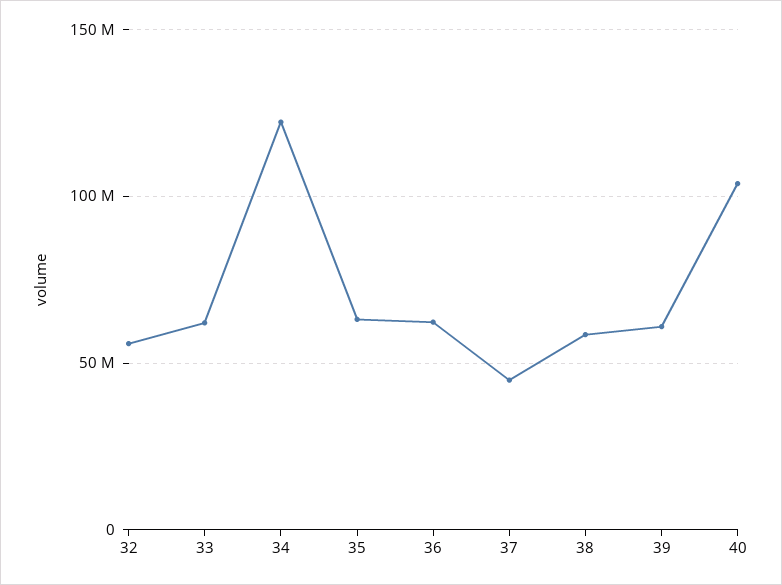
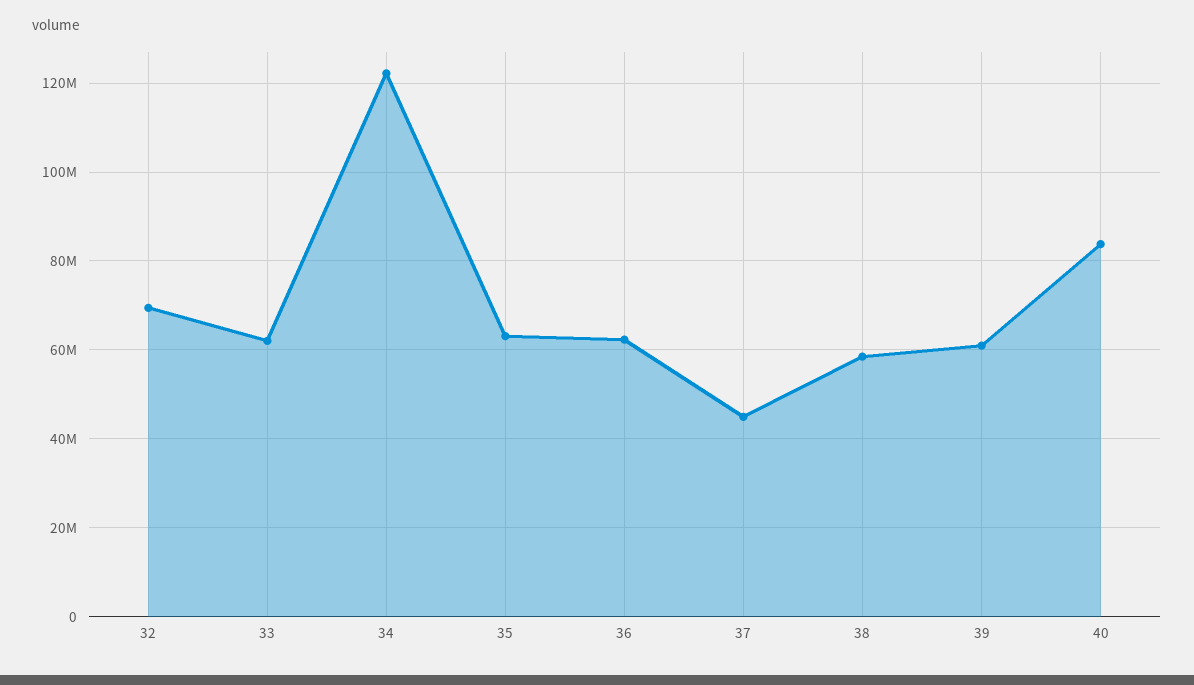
  {
-   "32": 55000000,
+   "32": 70000000,
    "33": 62000000,
    "34": 122000000,
    "35": 64000000,
    "36": 62000000,
    "37": 44000000,
    "38": 58000000,
    "39": 60000000,
-   "40": 105000000
+   "40": 84000000
  }

